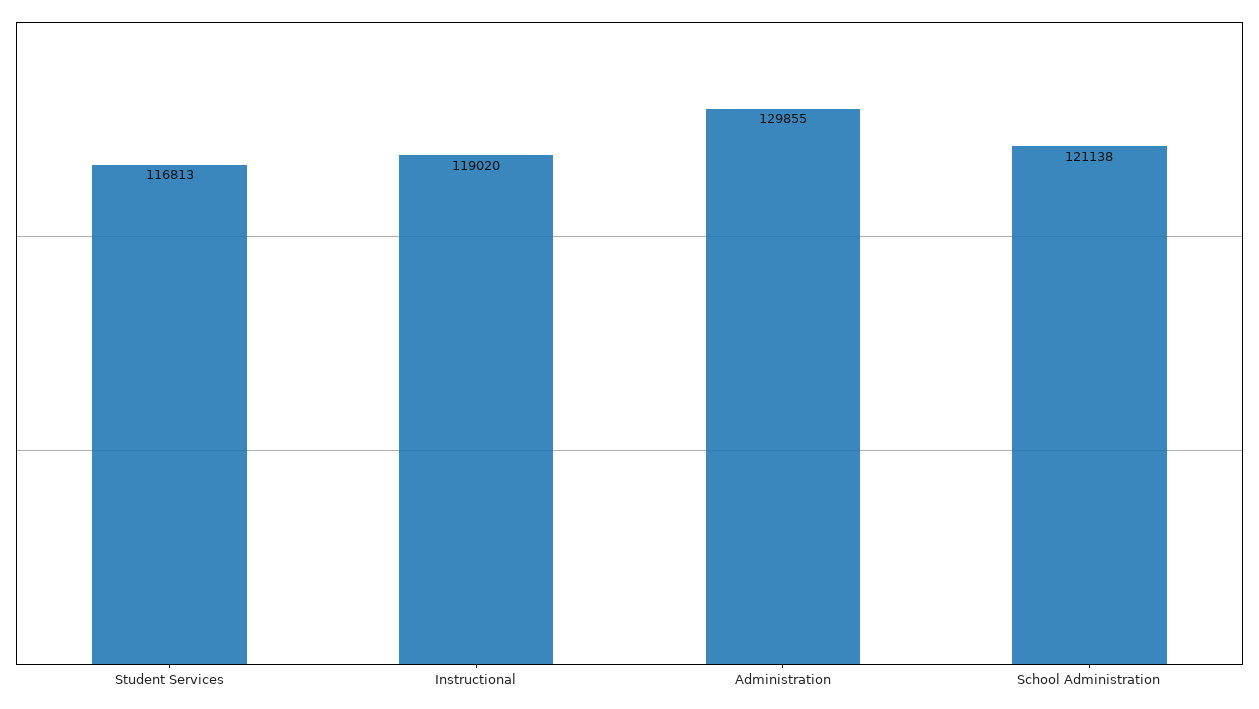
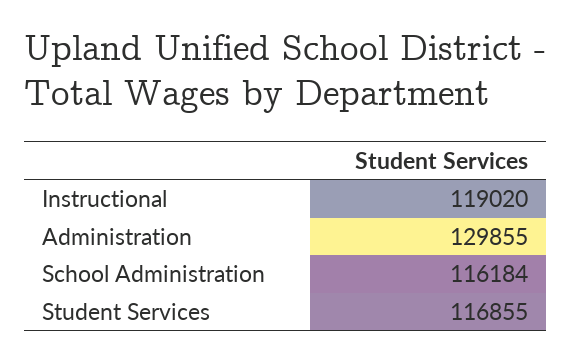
  {
-   "Student Services": 116813,
+   "Student Services": 116855,
    "Instructional": 119020,
    "Administration": 129855,
-   "School Administration": 121138
+   "School Administration": 116184
  }

